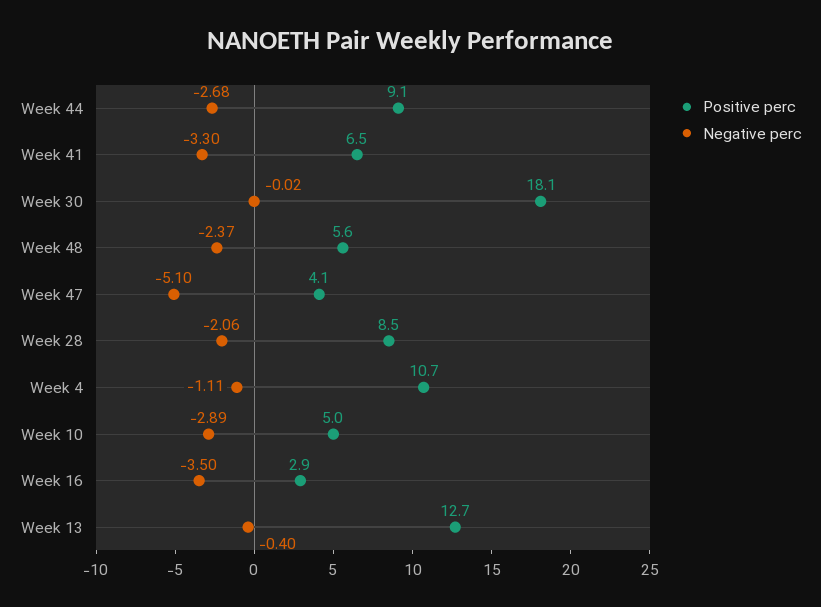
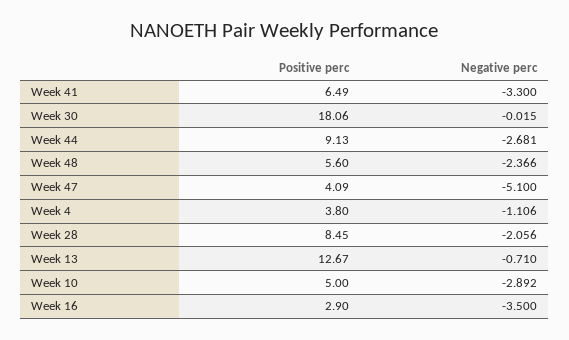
  {
    "Positive perc": {
      "Week 44": 9.13,
      "Week 41": 6.49,
      "Week 30": 18.06,
      "Week 48": 5.6,
      "Week 47": 4.09,
      "Week 28": 8.45,
-     "Week 4": 10.7,
+     "Week 4": 3.8,
      "Week 10": 5,
      "Week 16": 2.9,
      "Week 13": 12.67
    },
    "Negative perc": {
      "Week 44": -2.681,
      "Week 41": -3.3,
      "Week 30": -0.015,
      "Week 48": -2.366,
      "Week 47": -5.1,
      "Week 28": -2.056,
      "Week 4": -1.106,
      "Week 10": -2.892,
      "Week 16": -3.5,
-     "Week 13": -0.4
+     "Week 13": -0.71
    }
  }

